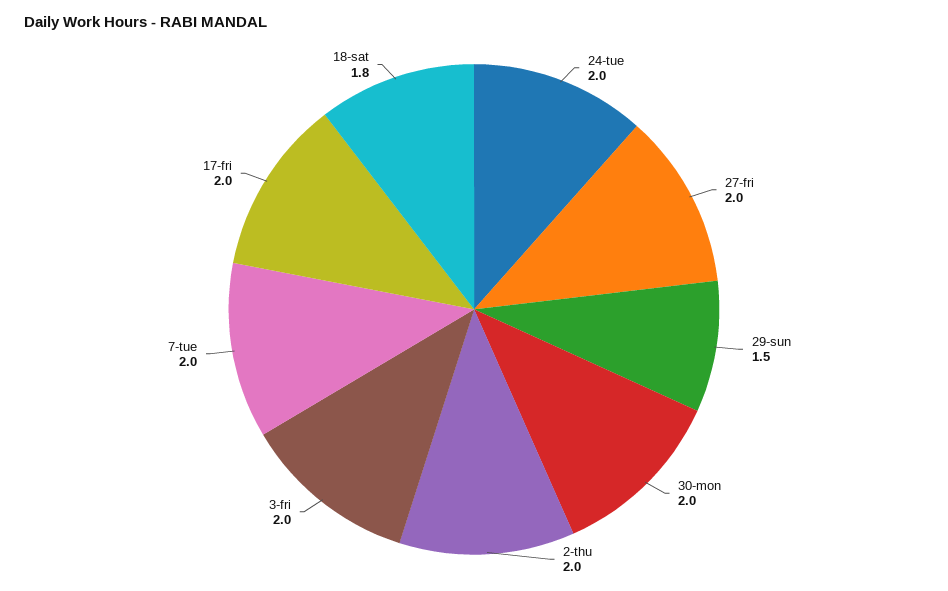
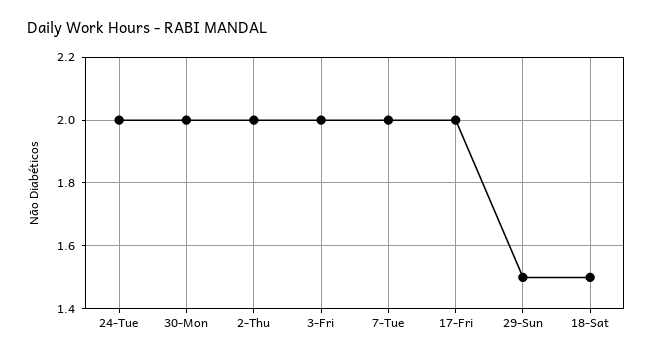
  {
    "24-tue": 2,
-   "27-fri": 2,
    "29-sun": 1.5,
    "30-mon": 2,
    "2-thu": 2,
    "3-fri": 2,
    "7-tue": 2,
    "17-fri": 2,
-   "18-sat": 1.8
+   "18-sat": 1.5
  }

